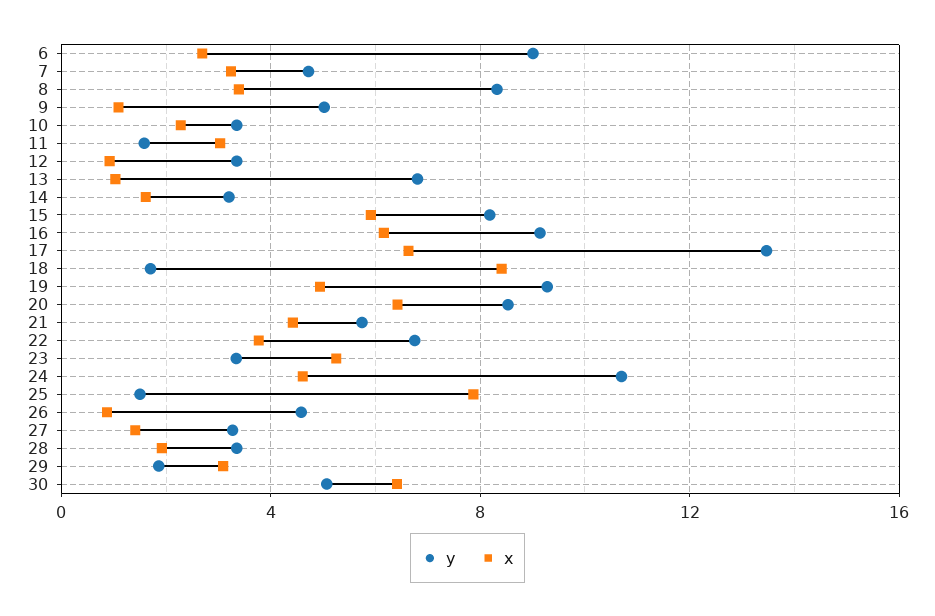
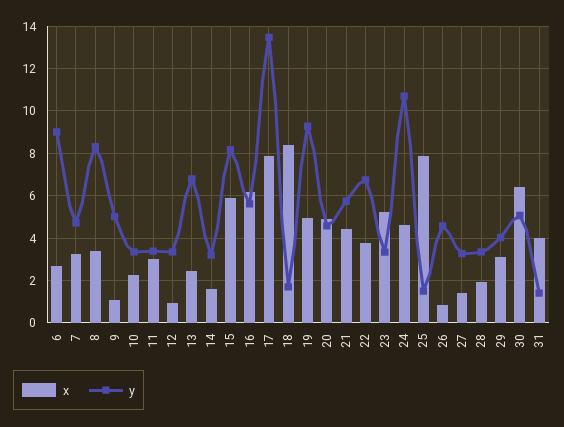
  {
    "y": {
      "6": 9,
      "7": 4.5,
      "8": 8.5,
      "9": 5,
      "10": 3.5,
-     "11": 1.5,
+     "11": 3.5,
      "12": 3.5,
      "13": 7,
      "14": 3,
      "15": 8,
-     "16": 9,
+     "16": 5.5,
      "17": 13.5,
      "18": 1.5,
      "19": 9.5,
-     "20": 8.5,
+     "20": 4.5,
      "21": 5.5,
      "22": 7,
      "23": 3.5,
      "24": 10.5,
      "25": 1.5,
      "26": 4.5,
      "27": 3.5,
      "28": 3.5,
-     "29": 2,
+     "29": 4,
-     "30": 5
+     "30": 5,
+     "31": 1.5
    },
    "x": {
      "6": 2.5,
      "7": 3,
      "8": 3.5,
      "9": 1,
      "10": 2.5,
      "11": 3,
      "12": 1,
-     "13": 1,
+     "13": 2.5,
      "14": 1.5,
      "15": 6,
      "16": 6,
-     "17": 6.5,
+     "17": 8,
      "18": 8.5,
      "19": 5,
-     "20": 6.5,
+     "20": 5,
      "21": 4.5,
      "22": 4,
      "23": 5.5,
      "24": 4.5,
      "25": 8,
      "26": 1,
      "27": 1.5,
      "28": 2,
      "29": 3,
-     "30": 6.5
+     "30": 6.5,
+     "31": 4
    }
  }

